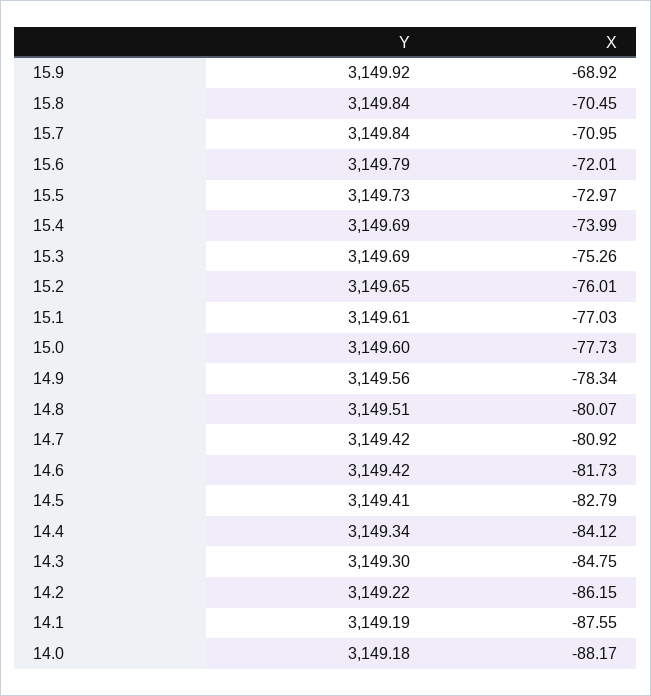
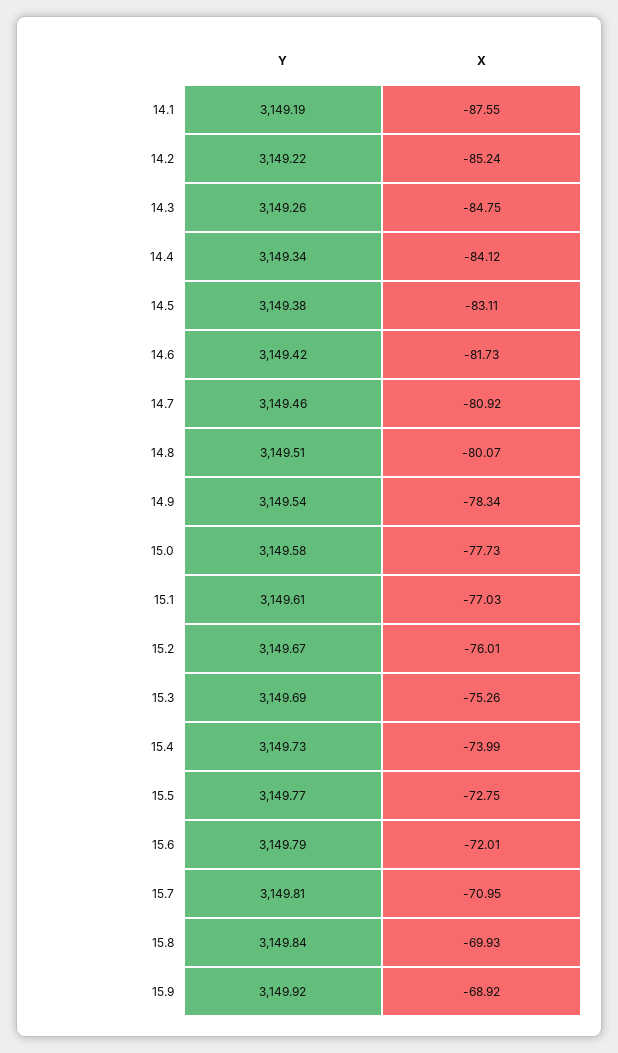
  {
    "Y": {
      "15.9": 3149.92,
      "15.8": 3149.84,
-     "15.7": 3149.84,
+     "15.7": 3149.81,
      "15.6": 3149.79,
-     "15.5": 3149.73,
+     "15.5": 3149.77,
-     "15.4": 3149.69,
+     "15.4": 3149.73,
      "15.3": 3149.69,
-     "15.2": 3149.65,
+     "15.2": 3149.67,
      "15.1": 3149.61,
-     "15.0": 3149.6,
+     "15.0": 3149.58,
-     "14.9": 3149.56,
+     "14.9": 3149.54,
      "14.8": 3149.51,
-     "14.7": 3149.42,
+     "14.7": 3149.46,
      "14.6": 3149.42,
-     "14.5": 3149.41,
+     "14.5": 3149.38,
      "14.4": 3149.34,
-     "14.3": 3149.3,
+     "14.3": 3149.26,
      "14.2": 3149.22,
-     "14.1": 3149.19,
+     "14.1": 3149.19
-     "14.0": 3149.18
    },
    "X": {
      "15.9": -68.92,
-     "15.8": -70.45,
+     "15.8": -69.93,
      "15.7": -70.95,
      "15.6": -72.01,
-     "15.5": -72.97,
+     "15.5": -72.75,
      "15.4": -73.99,
      "15.3": -75.26,
      "15.2": -76.01,
      "15.1": -77.03,
      "15.0": -77.73,
      "14.9": -78.34,
      "14.8": -80.07,
      "14.7": -80.92,
      "14.6": -81.73,
-     "14.5": -82.79,
+     "14.5": -83.11,
      "14.4": -84.12,
      "14.3": -84.75,
-     "14.2": -86.15,
+     "14.2": -85.24,
-     "14.1": -87.55,
+     "14.1": -87.55
-     "14.0": -88.17
    }
  }

